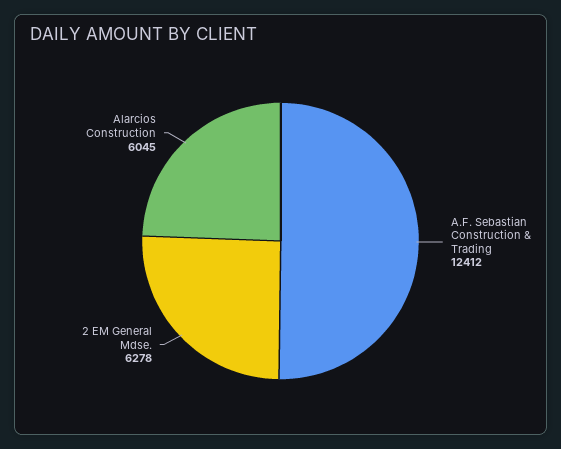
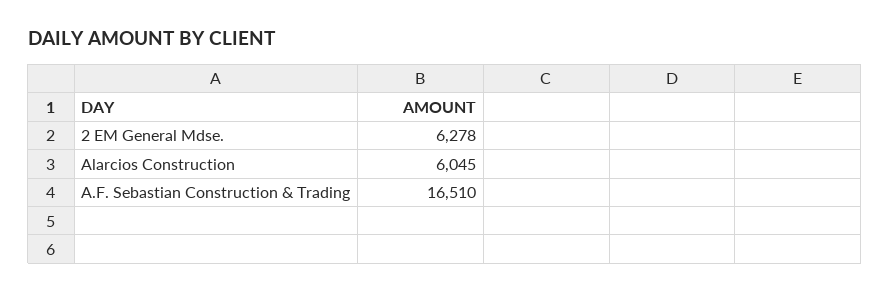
  {
-   "A.F. Sebastian Construction & Trading": 12412,
+   "A.F. Sebastian Construction & Trading": 16510,
    "2 EM General Mdse.": 6278,
    "Alarcios Construction": 6045
  }

